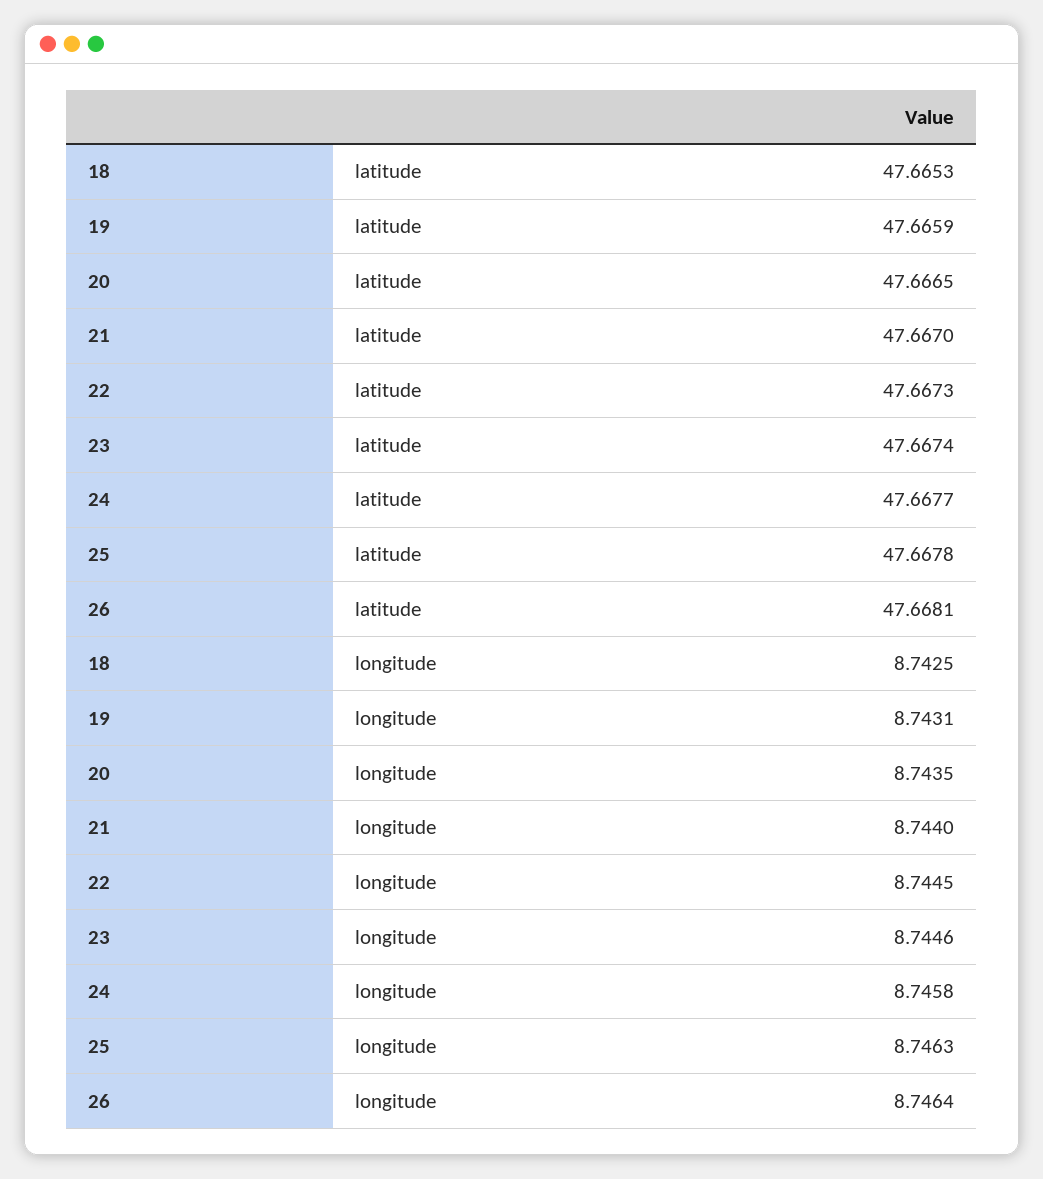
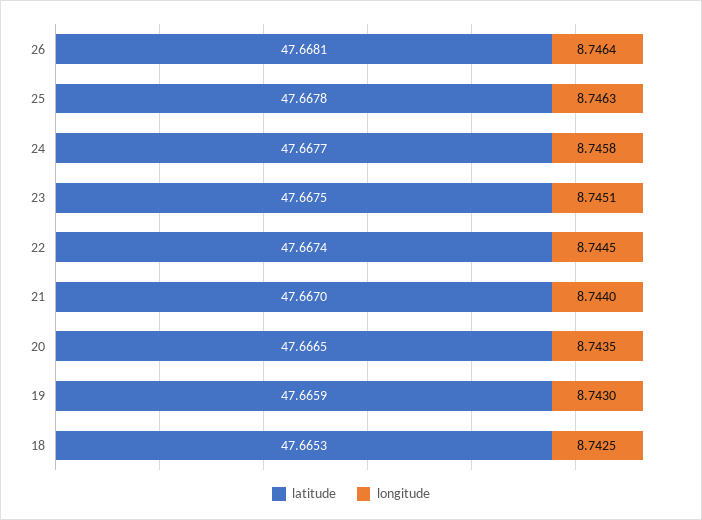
  {
    "latitude": {
      "18": 47.6653,
      "19": 47.6659,
      "20": 47.6665,
      "21": 47.667,
-     "22": 47.6673,
+     "22": 47.6674,
-     "23": 47.6674,
+     "23": 47.6675,
      "24": 47.6677,
      "25": 47.6678,
      "26": 47.6681
    },
    "longitude": {
      "18": 8.7425,
-     "19": 8.7431,
+     "19": 8.743,
      "20": 8.7435,
      "21": 8.744,
      "22": 8.7445,
-     "23": 8.7446,
+     "23": 8.7451,
      "24": 8.7458,
      "25": 8.7463,
      "26": 8.7464
    }
  }

